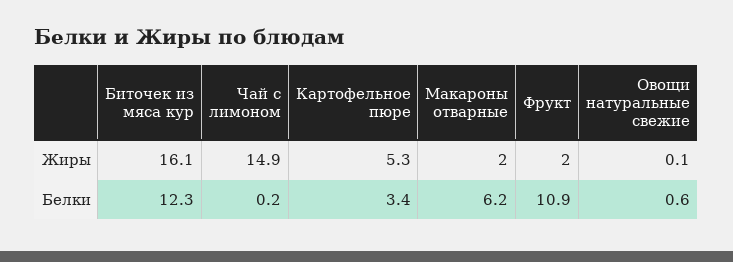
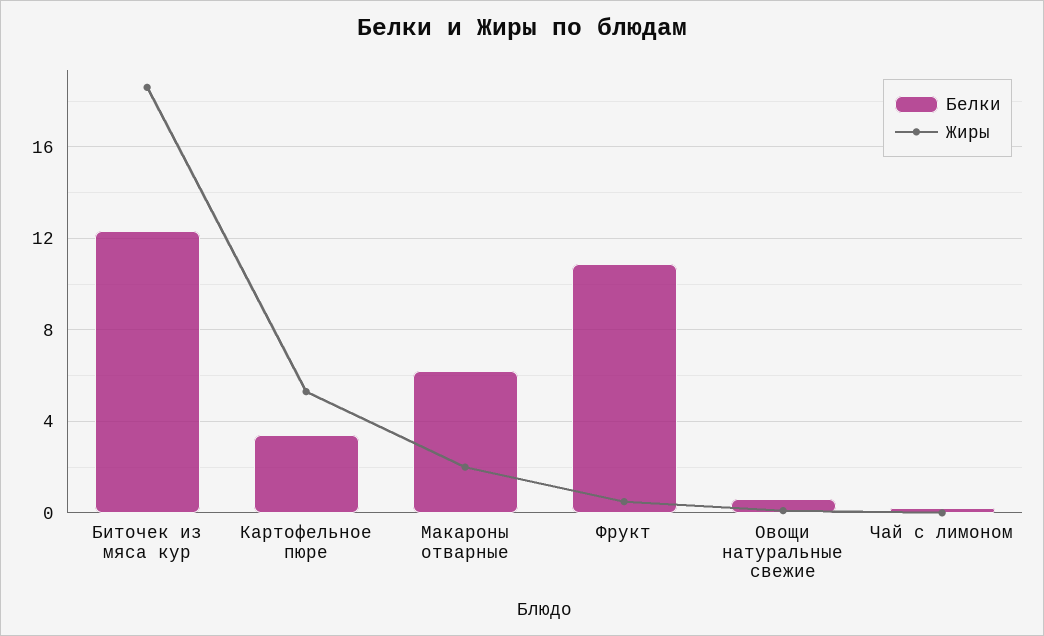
  {
    "Жиры": {
-     "Биточек из мяса кур": 16.1,
+     "Биточек из мяса кур": 18.5,
-     "Чай с лимоном": 14.9,
+     "Чай с лимоном": 0,
      "Картофельное пюре": 5.3,
      "Макароны отварные": 2,
-     "Фрукт": 2,
+     "Фрукт": 0.5,
      "Овощи натуральные свежие": 0.1
    },
    "Белки": {
      "Биточек из мяса кур": 12.3,
      "Чай с лимоном": 0.2,
      "Картофельное пюре": 3.4,
      "Макароны отварные": 6.2,
      "Фрукт": 10.9,
      "Овощи натуральные свежие": 0.6
    }
  }

